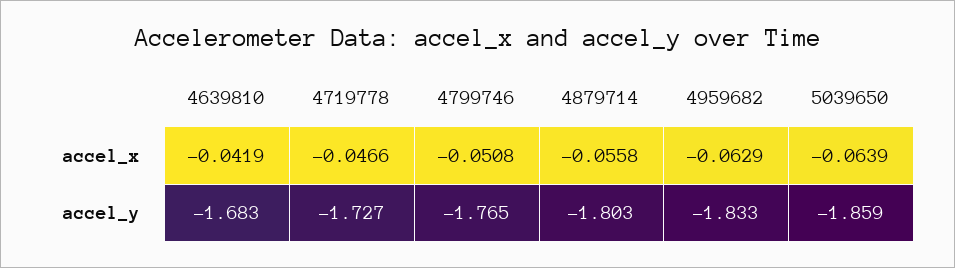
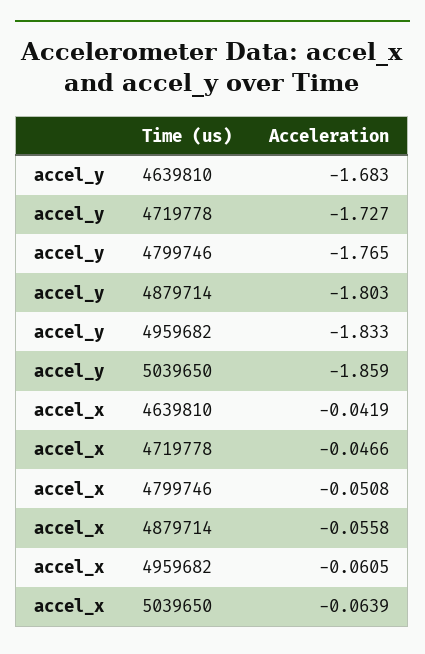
  {
    "4639810": {
      "accel_x": -0.0419,
      "accel_y": -1.683
    },
    "4719778": {
      "accel_x": -0.0466,
      "accel_y": -1.727
    },
    "4799746": {
      "accel_x": -0.0508,
      "accel_y": -1.765
    },
    "4879714": {
      "accel_x": -0.0558,
      "accel_y": -1.803
    },
    "4959682": {
-     "accel_x": -0.0629,
+     "accel_x": -0.0605,
      "accel_y": -1.833
    },
    "5039650": {
      "accel_x": -0.0639,
      "accel_y": -1.859
    }
  }

